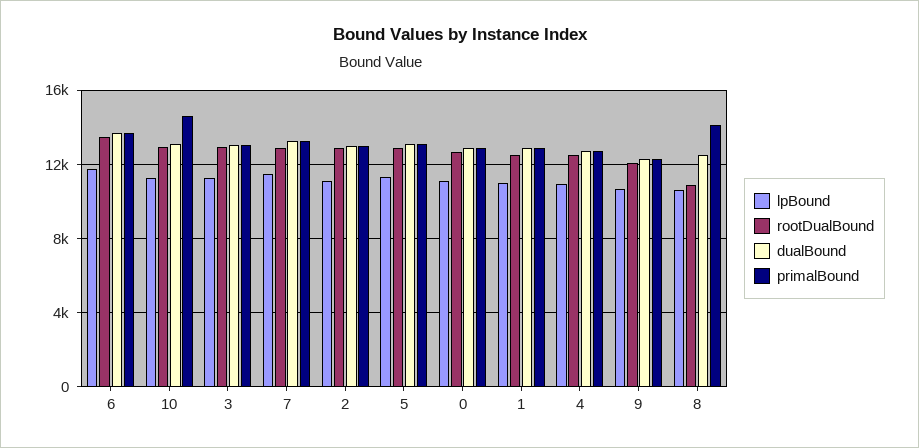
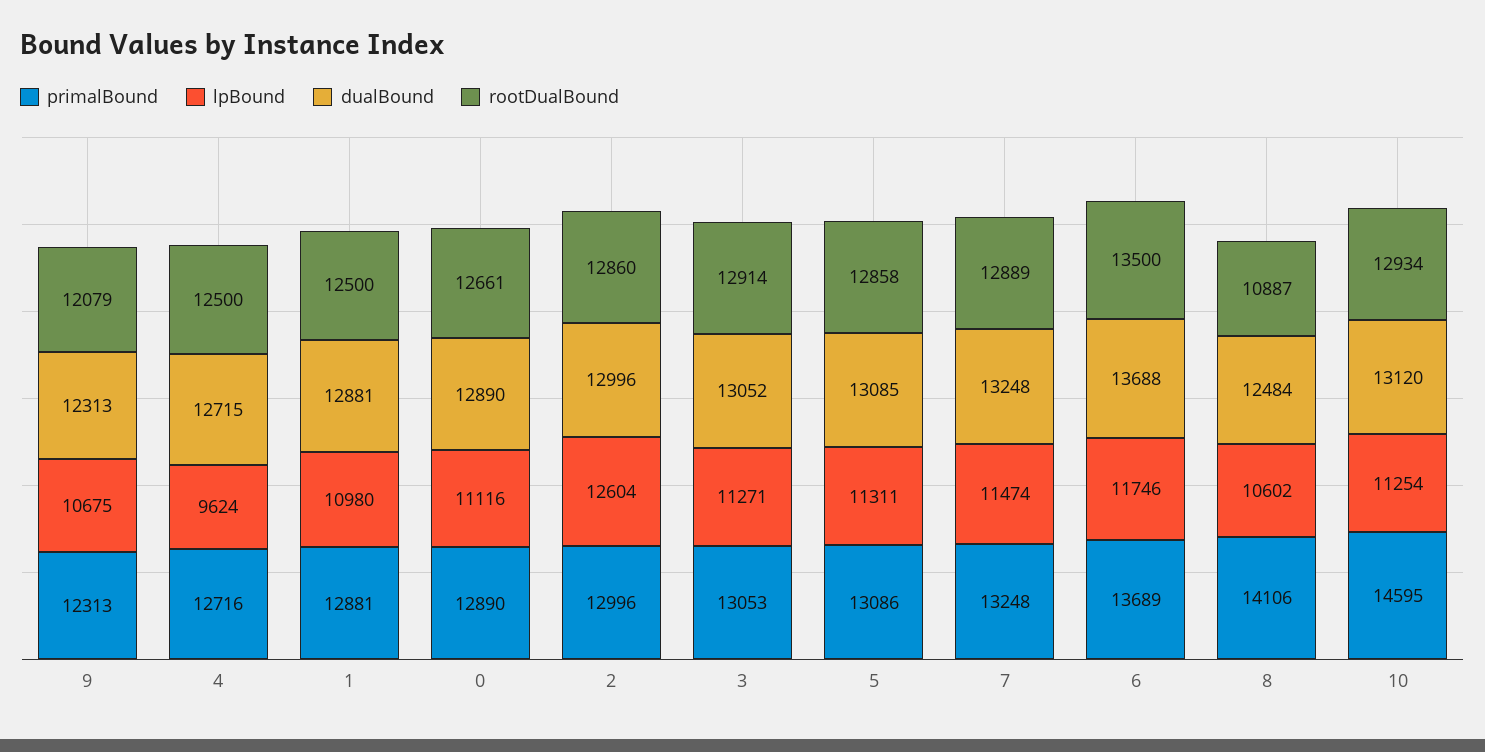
  {
    "lpBound": {
      "6": 11746,
      "10": 11254,
      "3": 11271,
      "7": 11474,
-     "2": 11000,
+     "2": 12604,
      "5": 11311,
      "0": 11116,
      "1": 10980,
-     "4": 11000,
+     "4": 9624,
      "9": 10675,
      "8": 10602
    },
    "rootDualBound": {
      "6": 13500,
      "10": 12934,
      "3": 12914,
      "7": 12889,
      "2": 12860,
      "5": 12858,
      "0": 12661,
      "1": 12500,
      "4": 12500,
      "9": 12079,
      "8": 10887
    },
    "dualBound": {
      "6": 13688,
      "10": 13120,
      "3": 13052,
      "7": 13248,
      "2": 12996,
      "5": 13085,
      "0": 12890,
      "1": 12881,
      "4": 12715,
      "9": 12313,
      "8": 12484
    },
    "primalBound": {
      "6": 13689,
      "10": 14595,
      "3": 13053,
      "7": 13248,
      "2": 12996,
      "5": 13086,
      "0": 12890,
      "1": 12881,
      "4": 12716,
      "9": 12313,
      "8": 14106
    }
  }

